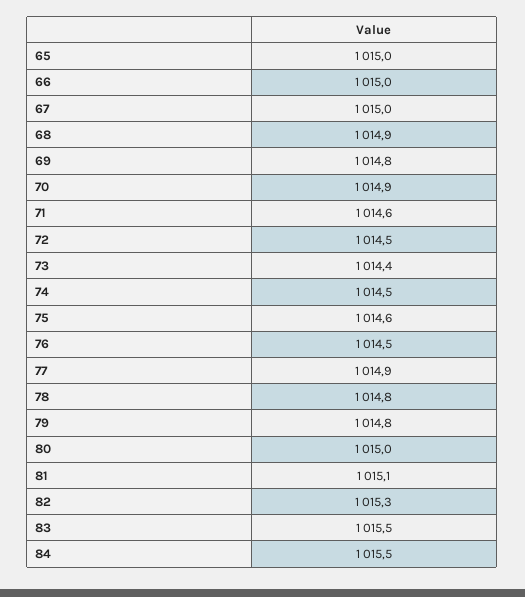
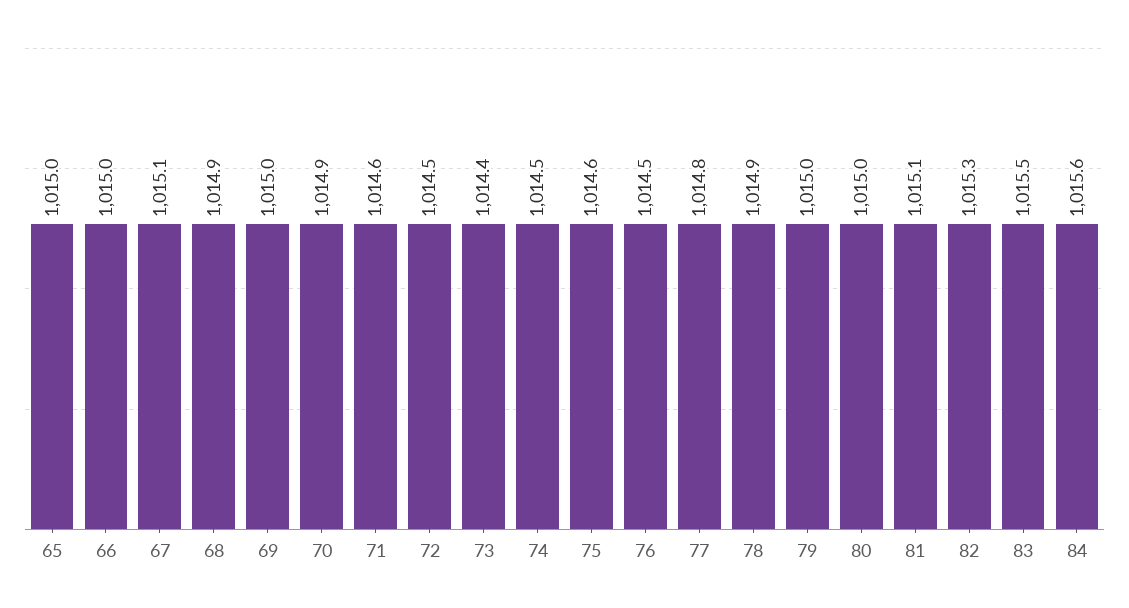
  {
    "65": 1015,
    "66": 1015,
-   "67": 1015,
+   "67": 1015.1,
    "68": 1014.9,
-   "69": 1014.8,
+   "69": 1015,
    "70": 1014.9,
    "71": 1014.6,
    "72": 1014.5,
    "73": 1014.4,
    "74": 1014.5,
    "75": 1014.6,
    "76": 1014.5,
-   "77": 1014.9,
+   "77": 1014.8,
-   "78": 1014.8,
+   "78": 1014.9,
-   "79": 1014.8,
+   "79": 1015,
    "80": 1015,
    "81": 1015.1,
    "82": 1015.3,
    "83": 1015.5,
-   "84": 1015.5
+   "84": 1015.6
  }

